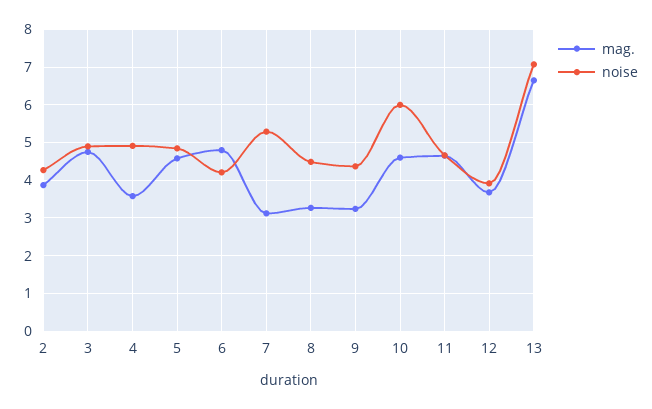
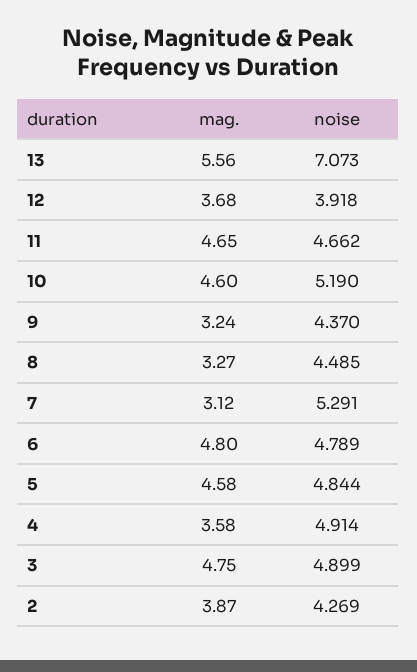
  {
    "mag.": {
      "2": 3.87,
      "3": 4.75,
      "4": 3.58,
      "5": 4.58,
      "6": 4.8,
      "7": 3.12,
      "8": 3.27,
      "9": 3.24,
      "10": 4.6,
      "11": 4.65,
      "12": 3.68,
-     "13": 6.6
+     "13": 5.56
    },
    "noise": {
      "2": 4.269,
      "3": 4.899,
      "4": 4.914,
      "5": 4.844,
-     "6": 4.2,
+     "6": 4.789,
      "7": 5.291,
      "8": 4.485,
      "9": 4.37,
-     "10": 6,
+     "10": 5.19,
      "11": 4.662,
      "12": 3.918,
      "13": 7.073
    }
  }

